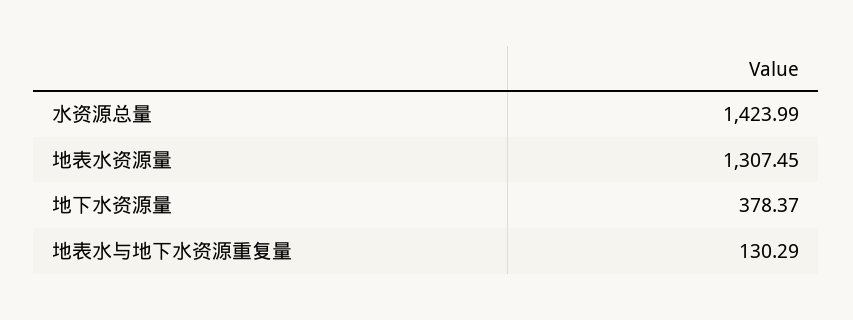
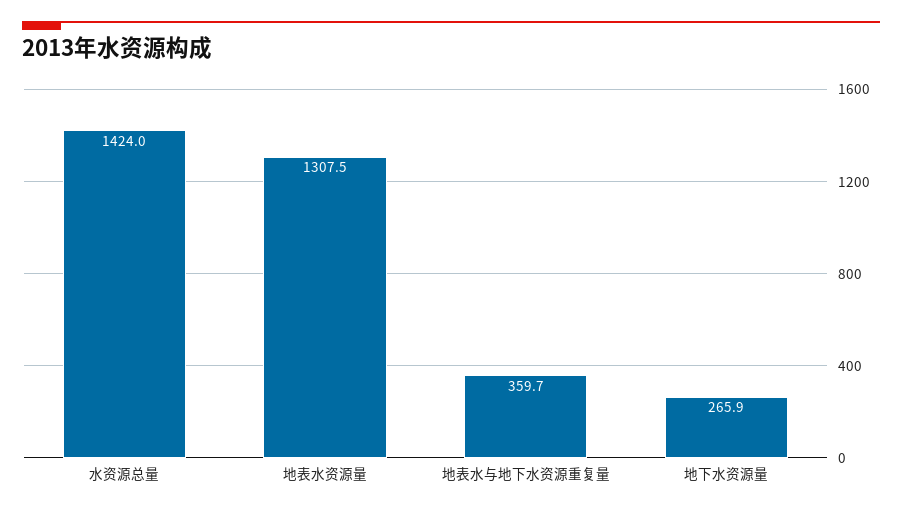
  {
    "水资源总量": 1423.99,
    "地表水资源量": 1307.45,
-   "地下水资源量": 378.37,
+   "地下水资源量": 265.9,
-   "地表水与地下水资源重复量": 130.29
+   "地表水与地下水资源重复量": 359.7
  }

